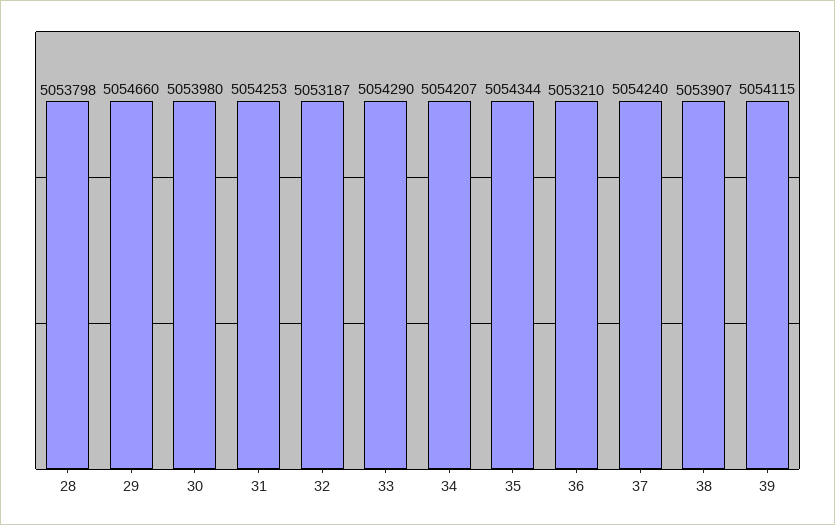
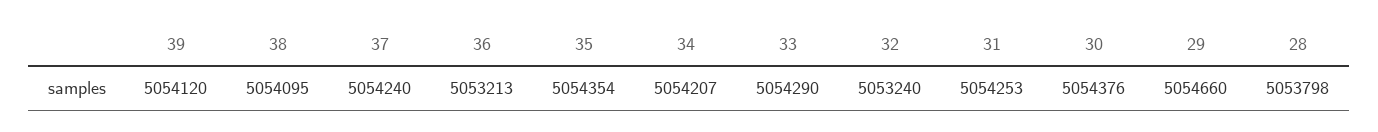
  {
    "28": 5053798,
    "29": 5054660,
-   "30": 5053980,
+   "30": 5054376,
    "31": 5054253,
-   "32": 5053187,
+   "32": 5053240,
    "33": 5054290,
    "34": 5054207,
-   "35": 5054344,
+   "35": 5054354,
-   "36": 5053210,
+   "36": 5053213,
    "37": 5054240,
-   "38": 5053907,
+   "38": 5054095,
-   "39": 5054115
+   "39": 5054120
  }

